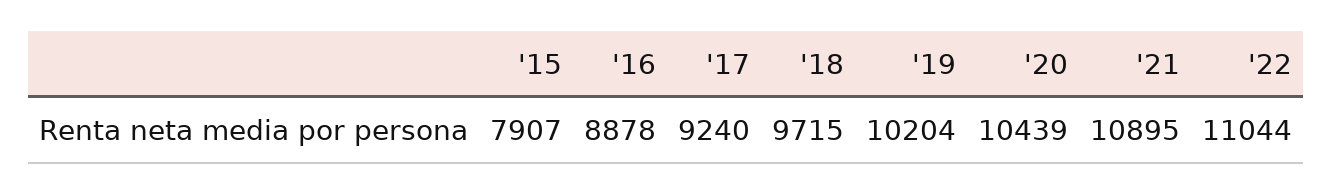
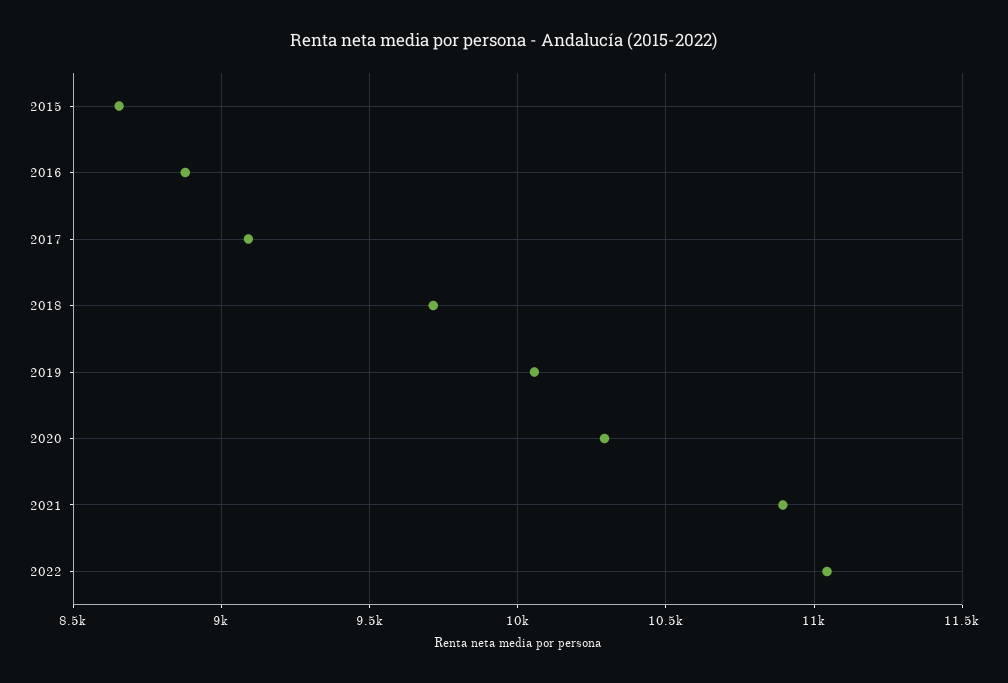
  {
-   "'15": 7907,
+   "'15": 8650,
    "'16": 8878,
-   "'17": 9240,
+   "'17": 9100,
    "'18": 9715,
-   "'19": 10204,
+   "'19": 10050,
-   "'20": 10439,
+   "'20": 10300,
    "'21": 10895,
    "'22": 11044
  }

